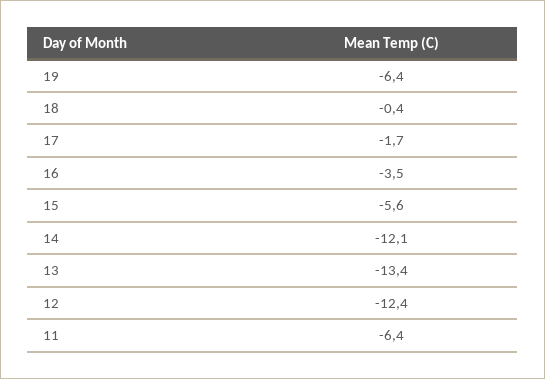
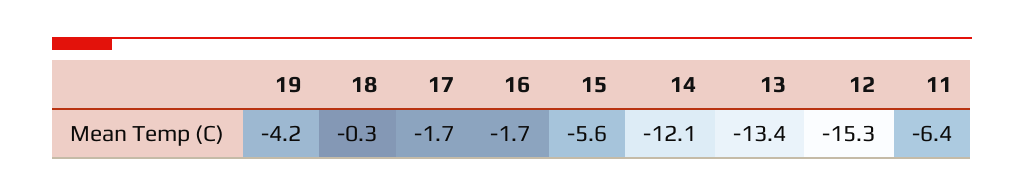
  {
-   "19": -6.4,
+   "19": -4.2,
-   "18": -0.4,
+   "18": -0.3,
    "17": -1.7,
-   "16": -3.5,
+   "16": -1.7,
    "15": -5.6,
    "14": -12.1,
    "13": -13.4,
-   "12": -12.4,
+   "12": -15.3,
    "11": -6.4
  }

